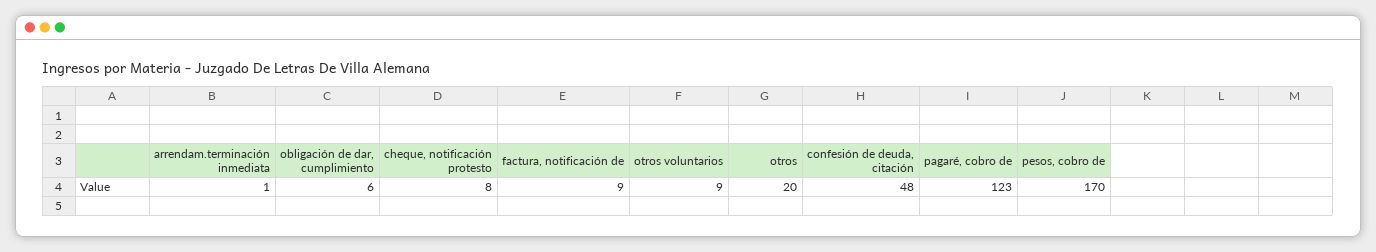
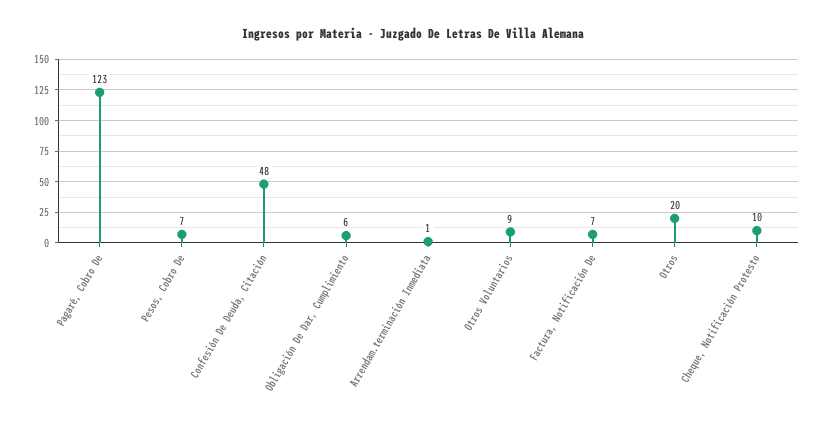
  {
    "arrendam.terminación inmediata": 1,
    "obligación de dar, cumplimiento": 6,
-   "cheque, notificación protesto": 8,
+   "cheque, notificación protesto": 10,
-   "factura, notificación de": 9,
+   "factura, notificación de": 7,
    "otros voluntarios": 9,
    "otros": 20,
    "confesión de deuda, citación": 48,
    "pagaré, cobro de": 123,
-   "pesos, cobro de": 170
+   "pesos, cobro de": 7
  }

